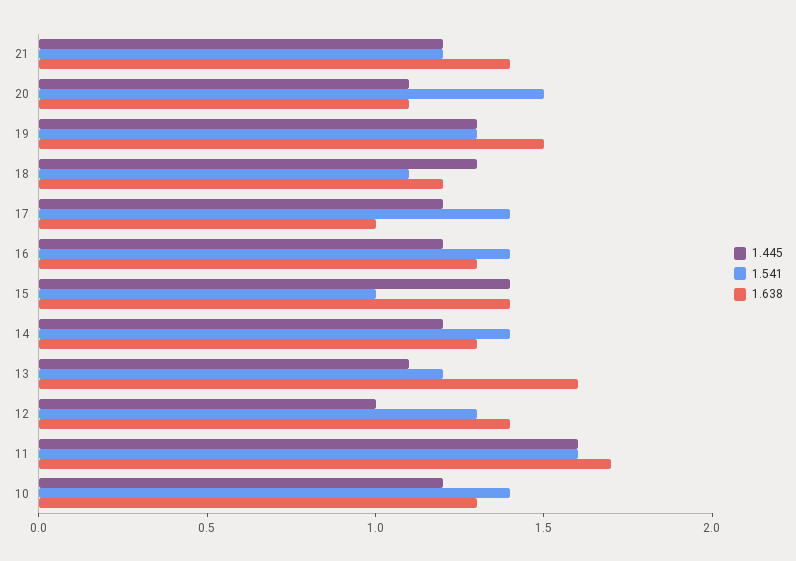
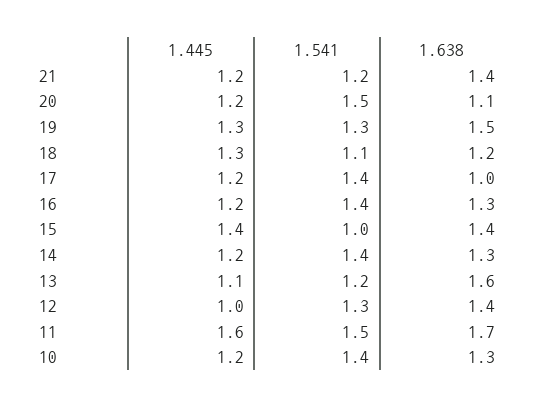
  {
    "1.445": {
      "21": 1.2,
-     "20": 1.1,
+     "20": 1.2,
      "19": 1.3,
      "18": 1.3,
      "17": 1.2,
      "16": 1.2,
      "15": 1.4,
      "14": 1.2,
      "13": 1.1,
      "12": 1,
      "11": 1.6,
      "10": 1.2
    },
    "1.541": {
      "21": 1.2,
      "20": 1.5,
      "19": 1.3,
      "18": 1.1,
      "17": 1.4,
      "16": 1.4,
      "15": 1,
      "14": 1.4,
      "13": 1.2,
      "12": 1.3,
-     "11": 1.6,
+     "11": 1.5,
      "10": 1.4
    },
    "1.638": {
      "21": 1.4,
      "20": 1.1,
      "19": 1.5,
      "18": 1.2,
      "17": 1,
      "16": 1.3,
      "15": 1.4,
      "14": 1.3,
      "13": 1.6,
      "12": 1.4,
      "11": 1.7,
      "10": 1.3
    }
  }

